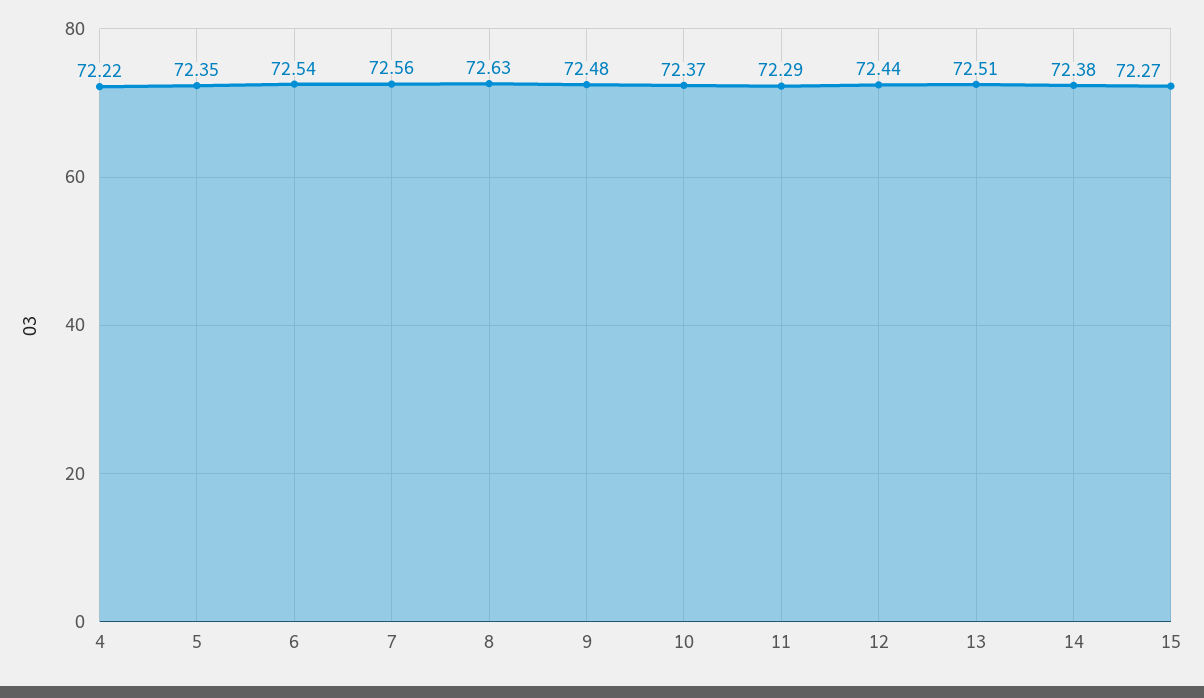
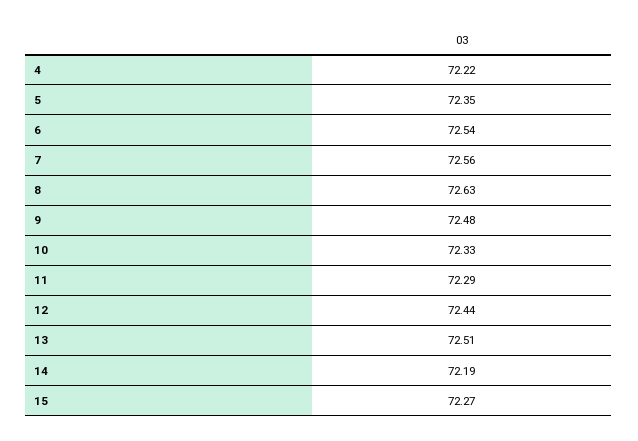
  {
    "4": 72.22,
    "5": 72.35,
    "6": 72.54,
    "7": 72.56,
    "8": 72.63,
    "9": 72.48,
-   "10": 72.37,
+   "10": 72.33,
    "11": 72.29,
    "12": 72.44,
    "13": 72.51,
-   "14": 72.38,
+   "14": 72.19,
    "15": 72.27
  }

